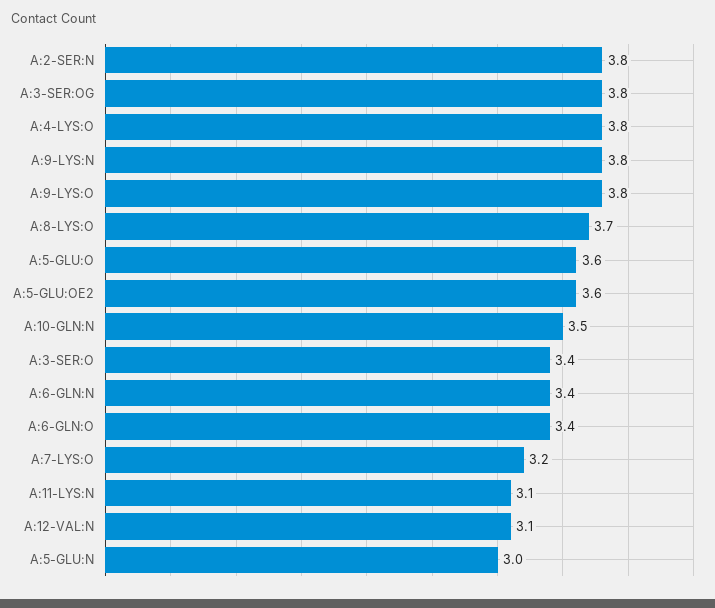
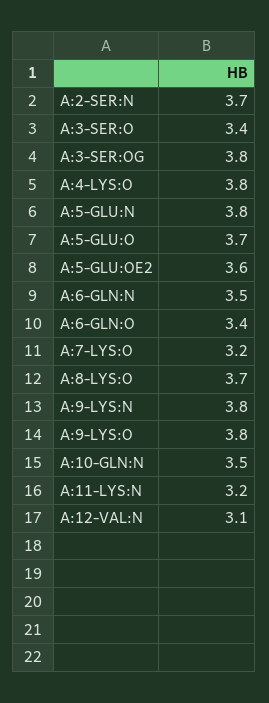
  {
-   "A:2-SER:N": 3.8,
+   "A:2-SER:N": 3.7,
    "A:3-SER:OG": 3.8,
    "A:4-LYS:O": 3.8,
    "A:9-LYS:N": 3.8,
    "A:9-LYS:O": 3.8,
    "A:8-LYS:O": 3.7,
-   "A:5-GLU:O": 3.6,
+   "A:5-GLU:O": 3.7,
    "A:5-GLU:OE2": 3.6,
    "A:10-GLN:N": 3.5,
    "A:3-SER:O": 3.4,
-   "A:6-GLN:N": 3.4,
+   "A:6-GLN:N": 3.5,
    "A:6-GLN:O": 3.4,
    "A:7-LYS:O": 3.2,
-   "A:11-LYS:N": 3.1,
+   "A:11-LYS:N": 3.2,
    "A:12-VAL:N": 3.1,
-   "A:5-GLU:N": 3
+   "A:5-GLU:N": 3.8
  }

